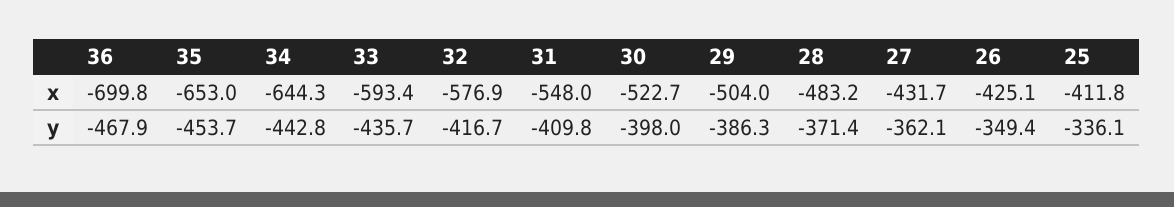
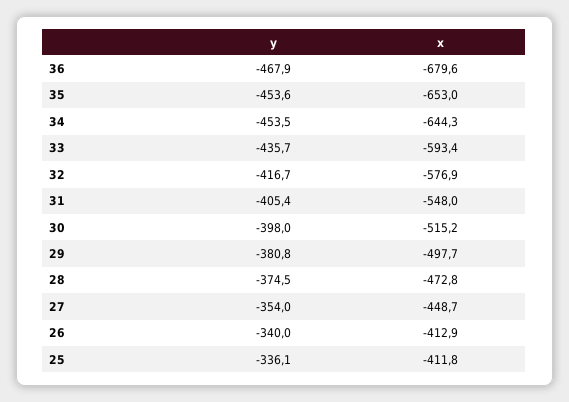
  {
    "36": {
-     "x": -699.8,
+     "x": -679.6,
      "y": -467.9
    },
    "35": {
      "x": -653,
-     "y": -453.7
+     "y": -453.6
    },
    "34": {
      "x": -644.3,
-     "y": -442.8
+     "y": -453.5
    },
    "33": {
      "x": -593.4,
      "y": -435.7
    },
    "32": {
      "x": -576.9,
      "y": -416.7
    },
    "31": {
      "x": -548,
-     "y": -409.8
+     "y": -405.4
    },
    "30": {
-     "x": -522.7,
+     "x": -515.2,
      "y": -398
    },
    "29": {
-     "x": -504,
+     "x": -497.7,
-     "y": -386.3
+     "y": -380.8
    },
    "28": {
-     "x": -483.2,
+     "x": -472.8,
-     "y": -371.4
+     "y": -374.5
    },
    "27": {
-     "x": -431.7,
+     "x": -448.7,
-     "y": -362.1
+     "y": -354
    },
    "26": {
-     "x": -425.1,
+     "x": -412.9,
-     "y": -349.4
+     "y": -340
    },
    "25": {
      "x": -411.8,
      "y": -336.1
    }
  }

